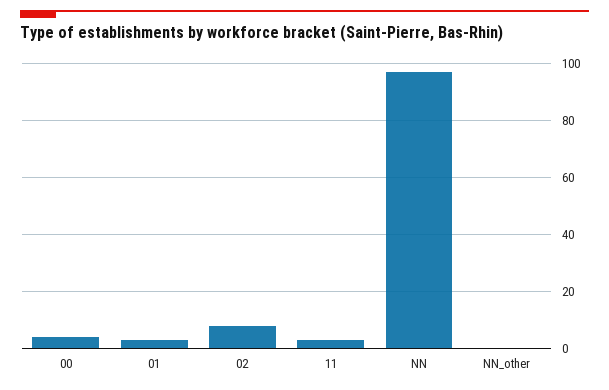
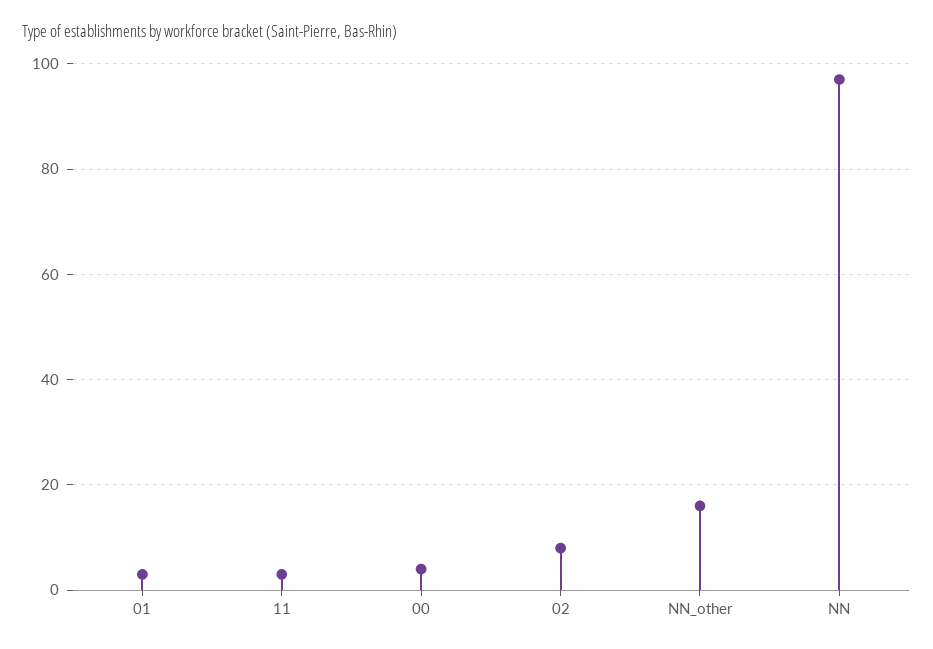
  {
    "00": 5,
    "01": 5,
    "02": 10,
    "11": 5,
    "NN": 95,
-   "NN_other": 0
+   "NN_other": 15
  }

